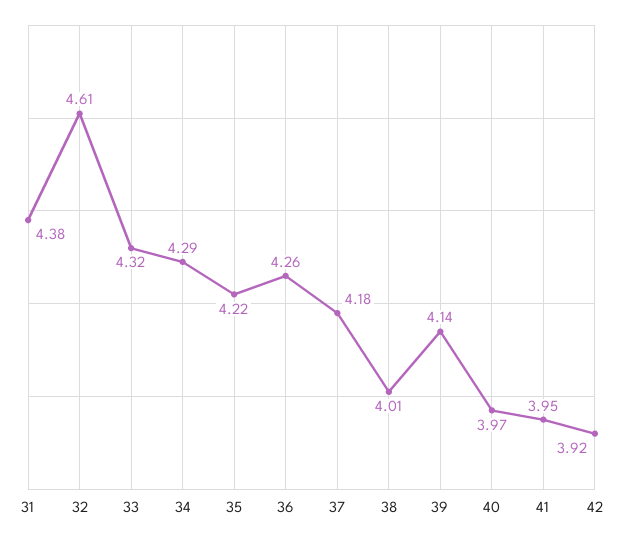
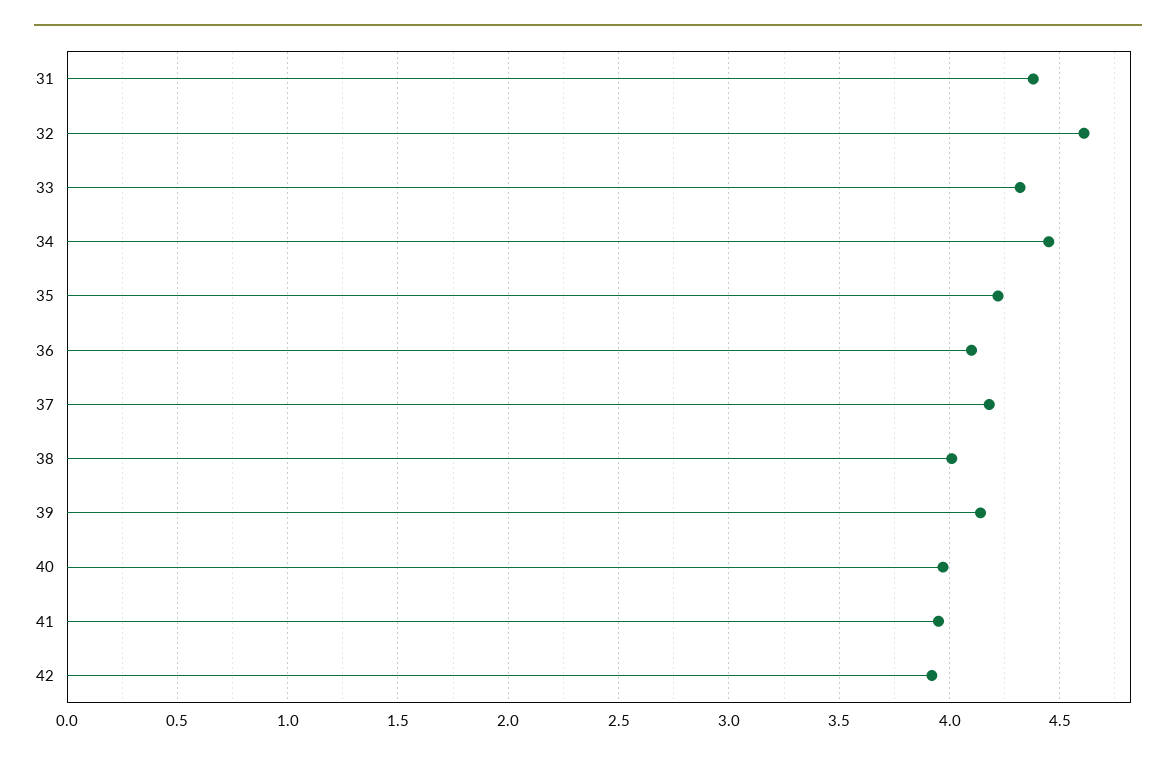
  {
    "31": 4.38,
    "32": 4.61,
    "33": 4.32,
-   "34": 4.29,
+   "34": 4.45,
    "35": 4.22,
-   "36": 4.26,
+   "36": 4.1,
    "37": 4.18,
    "38": 4.01,
    "39": 4.14,
    "40": 3.97,
    "41": 3.95,
    "42": 3.92
  }

